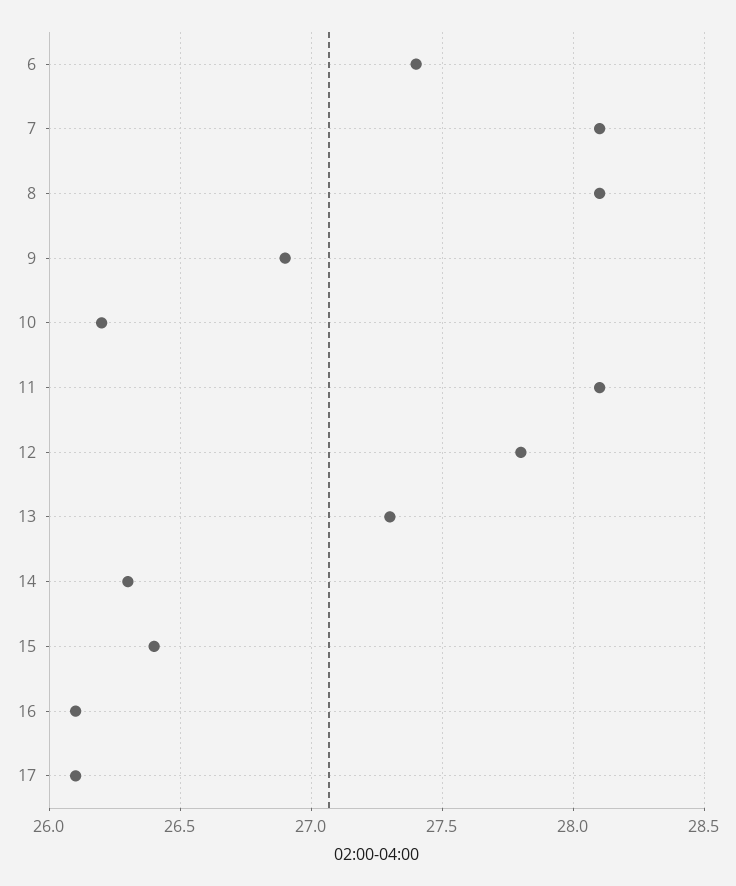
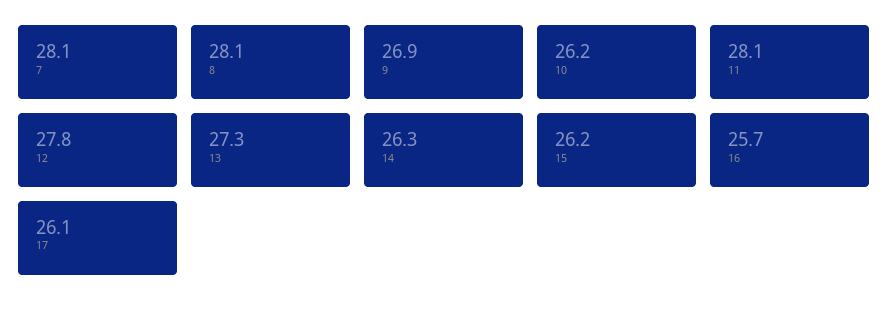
  {
-   "6": 27.4,
    "7": 28.1,
    "8": 28.1,
    "9": 26.9,
    "10": 26.2,
    "11": 28.1,
    "12": 27.8,
    "13": 27.3,
    "14": 26.3,
-   "15": 26.4,
+   "15": 26.2,
-   "16": 26.1,
+   "16": 25.7,
    "17": 26.1
  }

